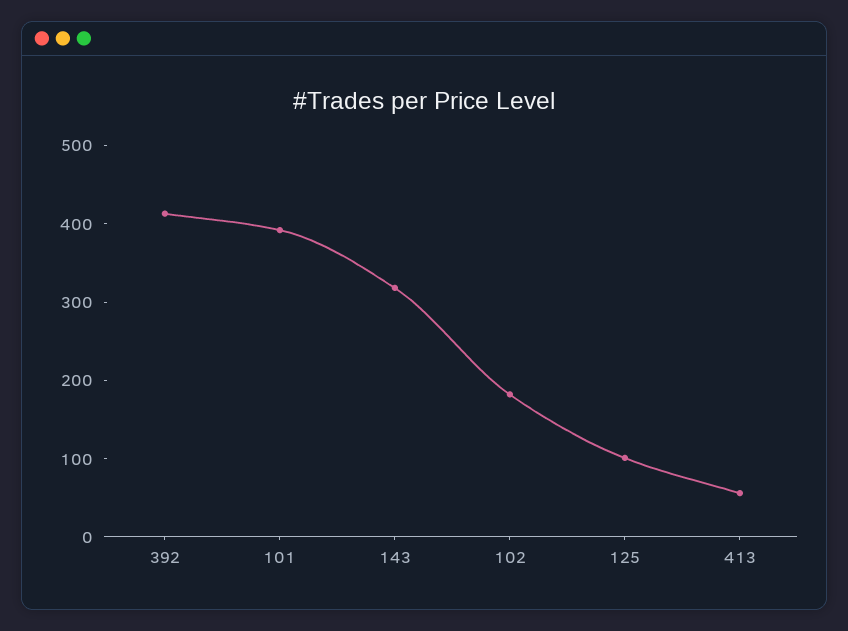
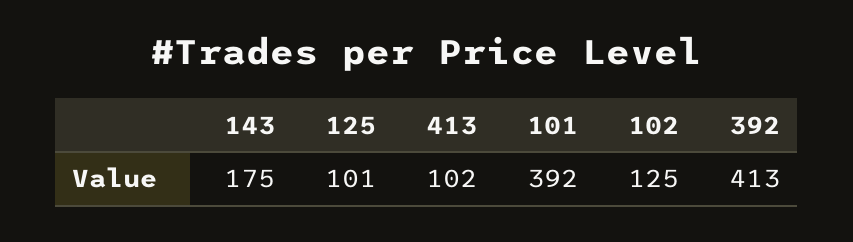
  {
    "392": 413,
    "101": 392,
-   "143": 320,
+   "143": 175,
-   "102": 180,
+   "102": 125,
    "125": 101,
-   "413": 60
+   "413": 102
  }

